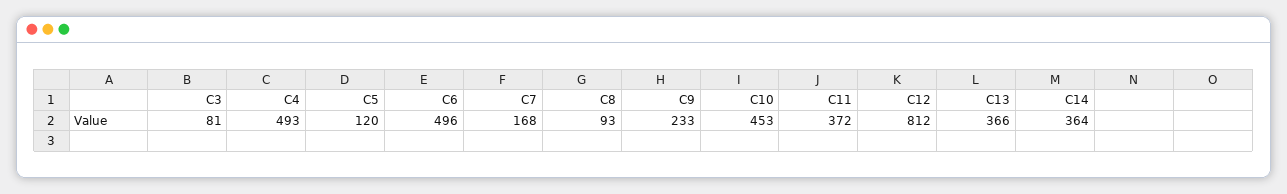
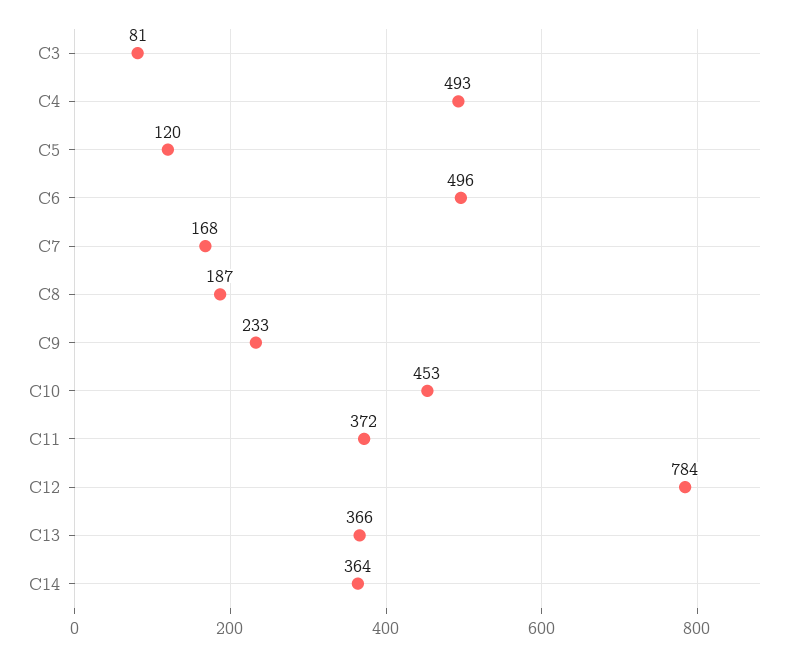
  {
    "C3": 81,
    "C4": 493,
    "C5": 120,
    "C6": 496,
    "C7": 168,
-   "C8": 93,
+   "C8": 187,
    "C9": 233,
    "C10": 453,
    "C11": 372,
-   "C12": 812,
+   "C12": 784,
    "C13": 366,
    "C14": 364
  }

